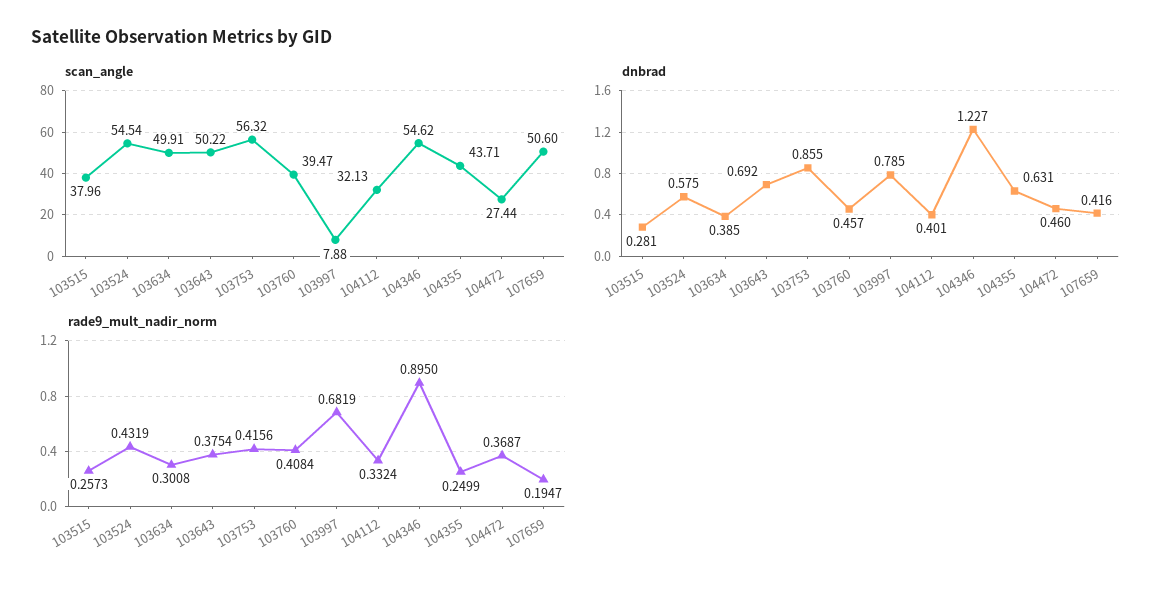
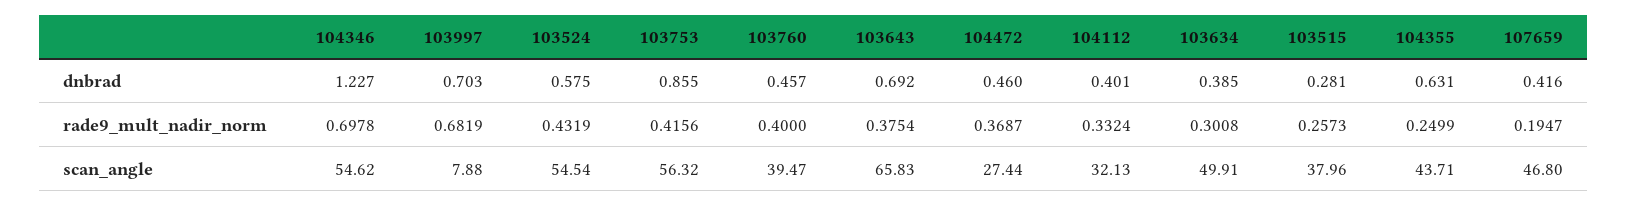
  {
    "scan_angle": {
      "103515": 37.96,
      "103524": 54.54,
      "103634": 49.91,
-     "103643": 50.22,
+     "103643": 65.83,
      "103753": 56.32,
      "103760": 39.47,
      "103997": 7.88,
      "104112": 32.13,
      "104346": 54.62,
      "104355": 43.71,
      "104472": 27.44,
-     "107659": 50.6
+     "107659": 46.8
    },
    "dnbrad": {
      "103515": 0.281,
      "103524": 0.575,
      "103634": 0.385,
      "103643": 0.692,
      "103753": 0.855,
      "103760": 0.457,
-     "103997": 0.785,
+     "103997": 0.703,
      "104112": 0.401,
      "104346": 1.227,
      "104355": 0.631,
      "104472": 0.46,
      "107659": 0.416
    },
    "rade9_mult_nadir_norm": {
      "103515": 0.2573,
      "103524": 0.4319,
      "103634": 0.3008,
      "103643": 0.3754,
      "103753": 0.4156,
-     "103760": 0.4084,
+     "103760": 0.4,
      "103997": 0.6819,
      "104112": 0.3324,
-     "104346": 0.895,
+     "104346": 0.6978,
      "104355": 0.2499,
      "104472": 0.3687,
      "107659": 0.1947
    }
  }

